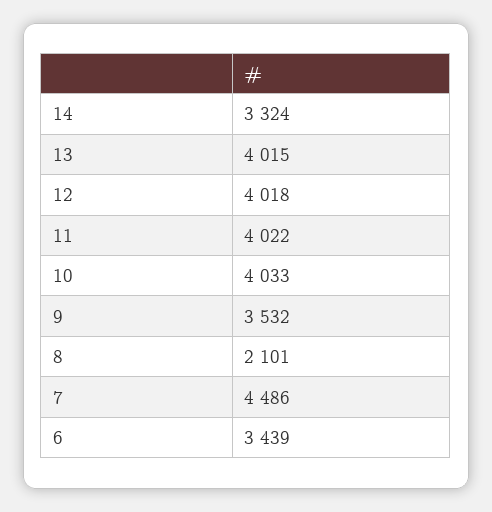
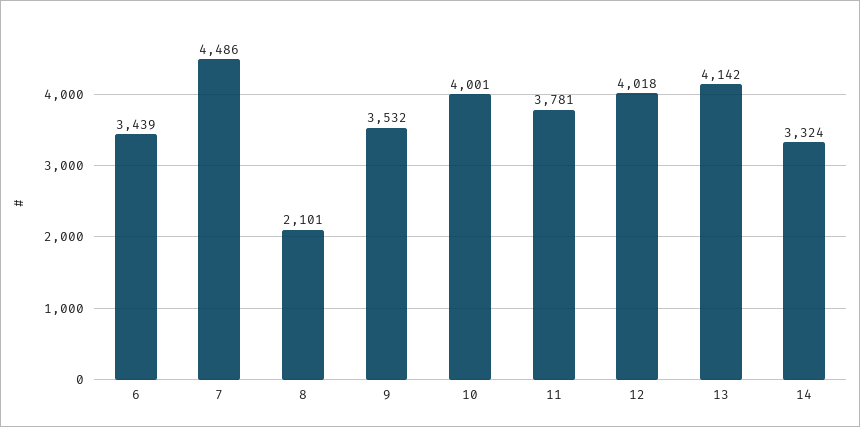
  {
    "14": 3324,
-   "13": 4015,
+   "13": 4142,
    "12": 4018,
-   "11": 4022,
+   "11": 3781,
-   "10": 4033,
+   "10": 4001,
    "9": 3532,
    "8": 2101,
    "7": 4486,
    "6": 3439
  }

